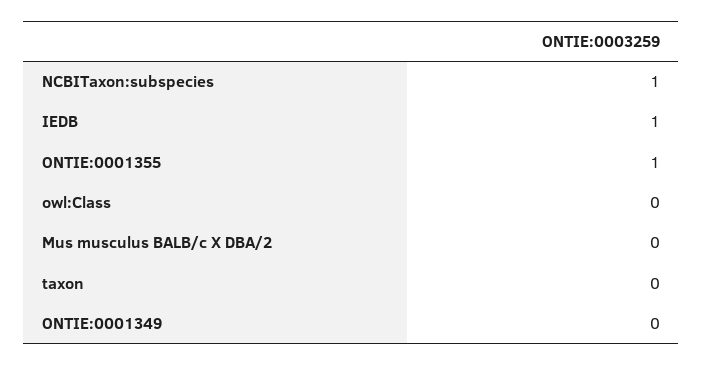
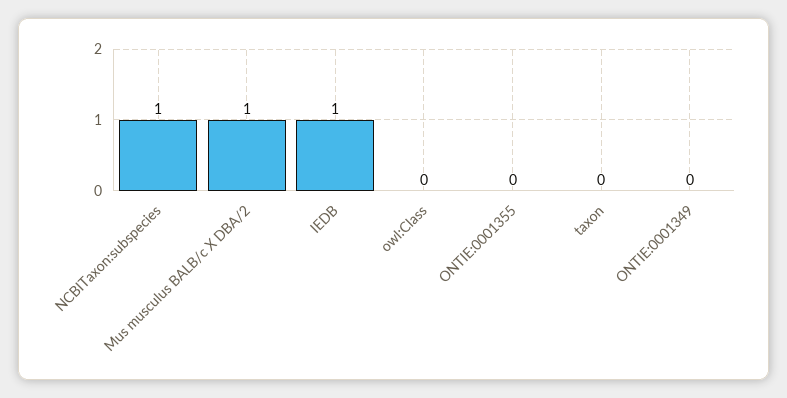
  {
    "NCBITaxon:subspecies": 1,
    "IEDB": 1,
-   "ONTIE:0001355": 1,
+   "ONTIE:0001355": 0,
    "owl:Class": 0,
-   "Mus musculus BALB/c X DBA/2": 0,
+   "Mus musculus BALB/c X DBA/2": 1,
    "taxon": 0,
    "ONTIE:0001349": 0
  }

